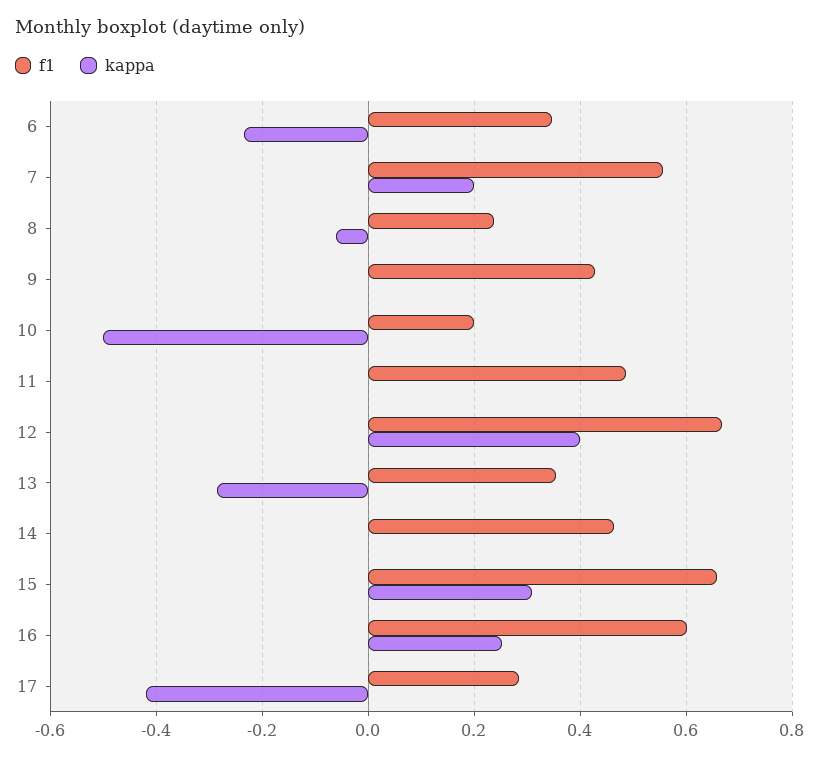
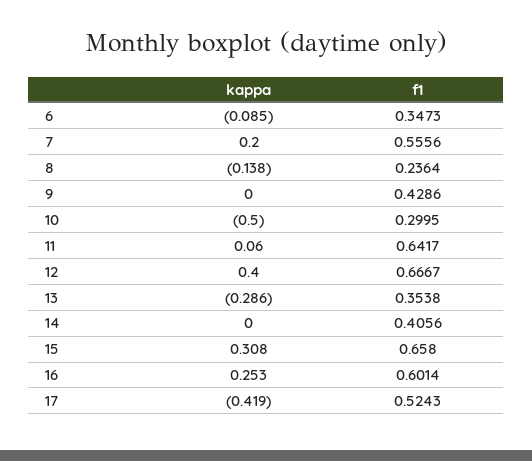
  {
    "f1": {
      "6": 0.3473,
      "7": 0.5556,
      "8": 0.2364,
      "9": 0.4286,
-     "10": 0.2,
+     "10": 0.2995,
-     "11": 0.48,
+     "11": 0.6417,
      "12": 0.6667,
      "13": 0.3538,
-     "14": 0.46,
+     "14": 0.4056,
      "15": 0.658,
      "16": 0.6014,
-     "17": 0.28
+     "17": 0.5243
    },
    "kappa": {
-     "6": -0.24,
+     "6": -0.085,
      "7": 0.2,
-     "8": -0.06,
+     "8": -0.138,
      "9": 0,
      "10": -0.5,
-     "11": 0,
+     "11": 0.06,
      "12": 0.4,
      "13": -0.286,
      "14": 0,
      "15": 0.308,
      "16": 0.253,
      "17": -0.419
    }
  }

